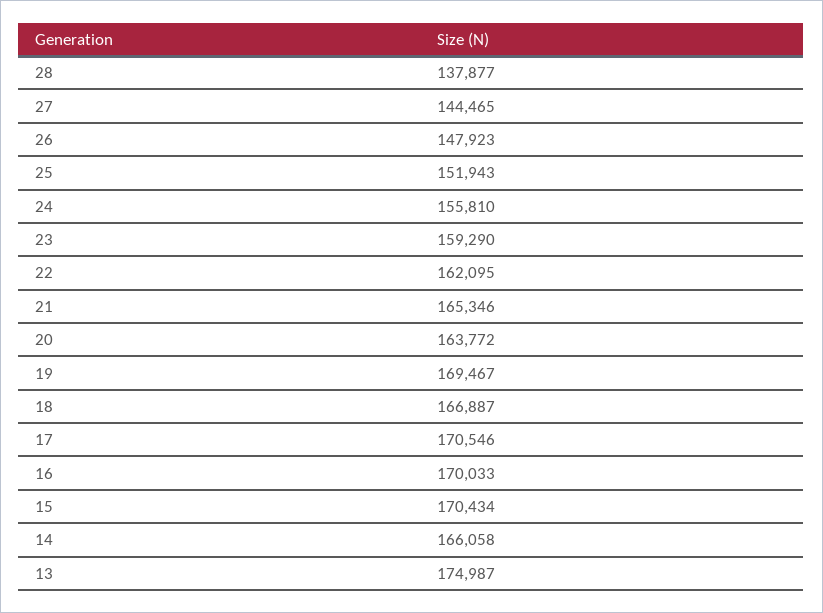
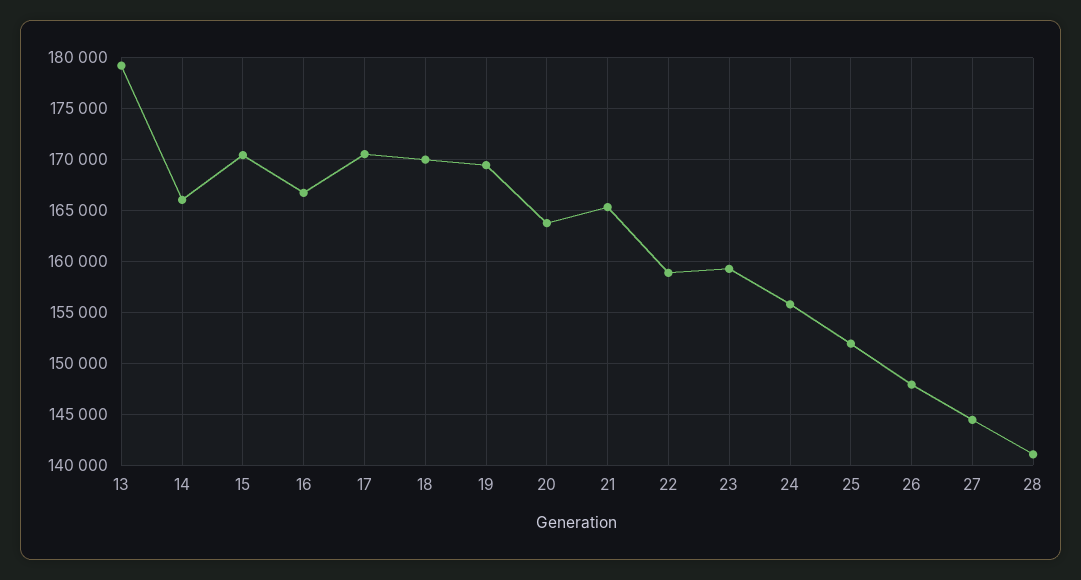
  {
-   "28": 137877,
+   "28": 141000,
    "27": 144465,
    "26": 147923,
    "25": 151943,
    "24": 155810,
    "23": 159290,
-   "22": 162095,
+   "22": 159000,
    "21": 165346,
    "20": 163772,
    "19": 169467,
-   "18": 166887,
+   "18": 170000,
    "17": 170546,
-   "16": 170033,
+   "16": 167000,
    "15": 170434,
    "14": 166058,
-   "13": 174987
+   "13": 179000
  }

